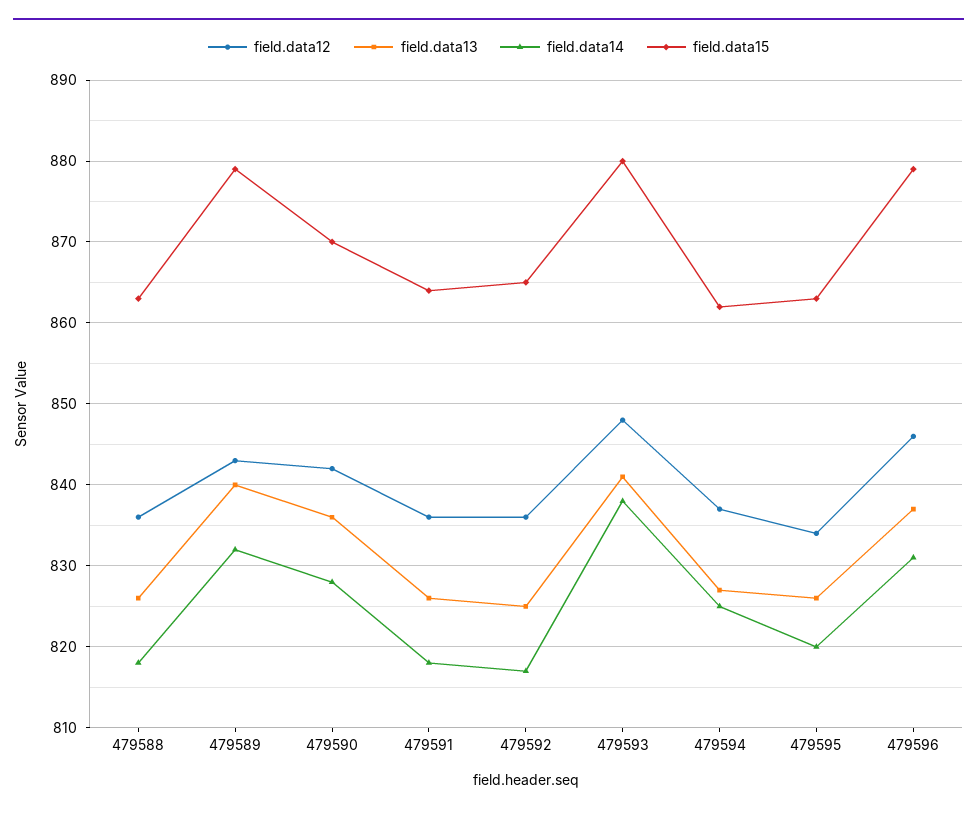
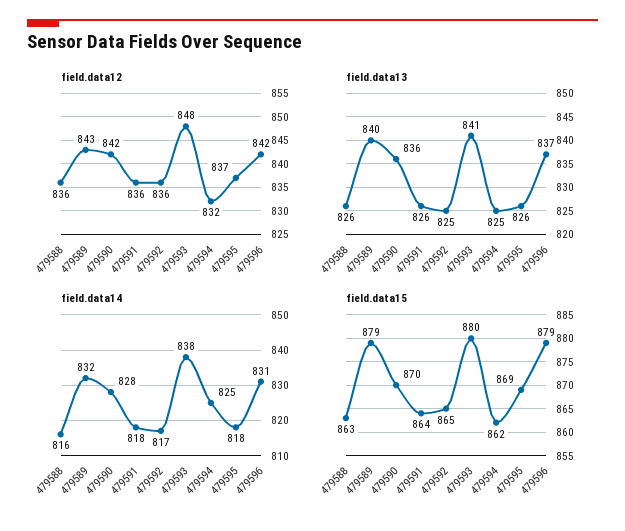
  {
    "field.data12": {
      "479588": 836,
      "479589": 843,
      "479590": 842,
      "479591": 836,
      "479592": 836,
      "479593": 848,
-     "479594": 837,
+     "479594": 832,
-     "479595": 834,
+     "479595": 837,
-     "479596": 846
+     "479596": 842
    },
    "field.data13": {
      "479588": 826,
      "479589": 840,
      "479590": 836,
      "479591": 826,
      "479592": 825,
      "479593": 841,
-     "479594": 827,
+     "479594": 825,
      "479595": 826,
      "479596": 837
    },
    "field.data14": {
-     "479588": 818,
+     "479588": 816,
      "479589": 832,
      "479590": 828,
      "479591": 818,
      "479592": 817,
      "479593": 838,
      "479594": 825,
-     "479595": 820,
+     "479595": 818,
      "479596": 831
    },
    "field.data15": {
      "479588": 863,
      "479589": 879,
      "479590": 870,
      "479591": 864,
      "479592": 865,
      "479593": 880,
      "479594": 862,
-     "479595": 863,
+     "479595": 869,
      "479596": 879
    }
  }

